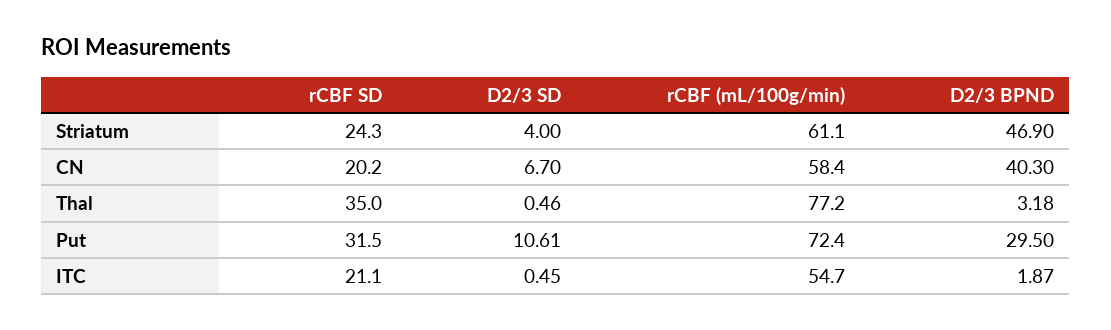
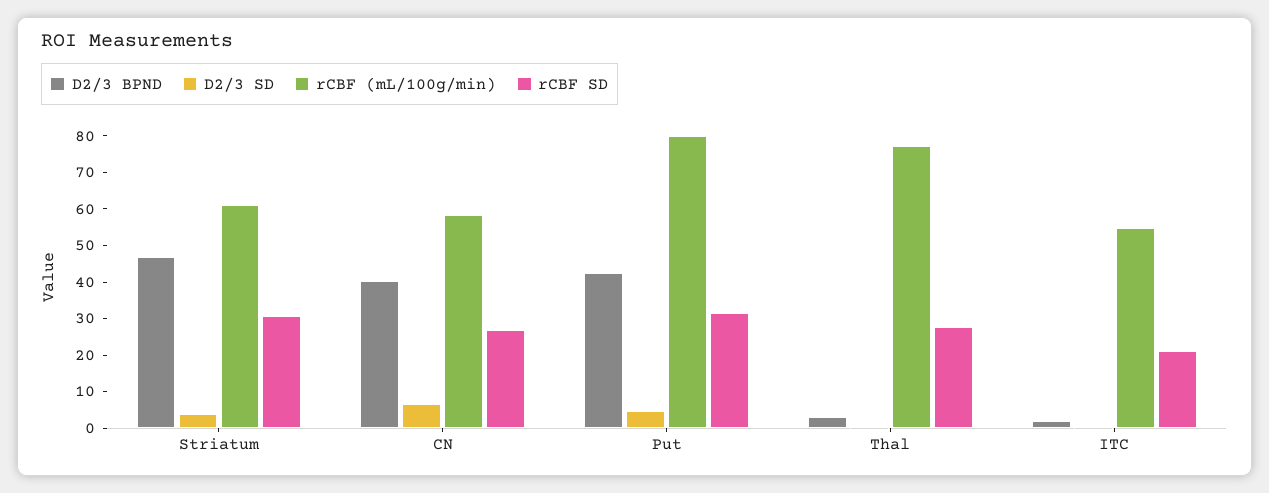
  {
    "rCBF SD": {
-     "Striatum": 24.3,
+     "Striatum": 30,
-     "CN": 20.2,
+     "CN": 27.5,
-     "Thal": 35,
+     "Thal": 27.5,
      "Put": 31.5,
      "ITC": 21.1
    },
    "D2/3 SD": {
      "Striatum": 4,
      "CN": 6.7,
      "Thal": 0.46,
-     "Put": 10.61,
+     "Put": 5,
      "ITC": 0.45
    },
    "rCBF (mL/100g/min)": {
      "Striatum": 61.1,
      "CN": 58.4,
      "Thal": 77.2,
-     "Put": 72.4,
+     "Put": 80,
      "ITC": 54.7
    },
    "D2/3 BPND": {
      "Striatum": 46.9,
      "CN": 40.3,
      "Thal": 3.18,
-     "Put": 29.5,
+     "Put": 42.5,
      "ITC": 1.87
    }
  }

